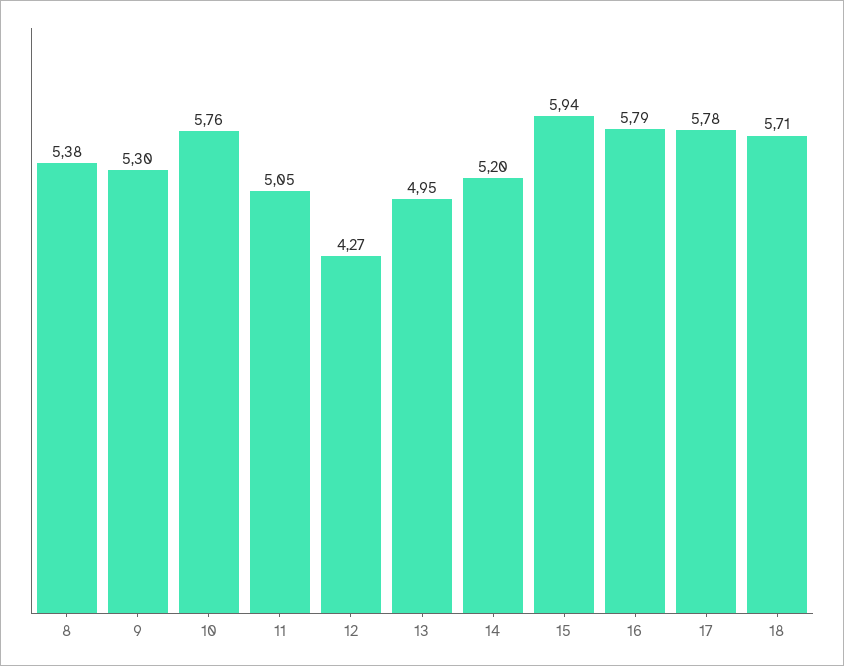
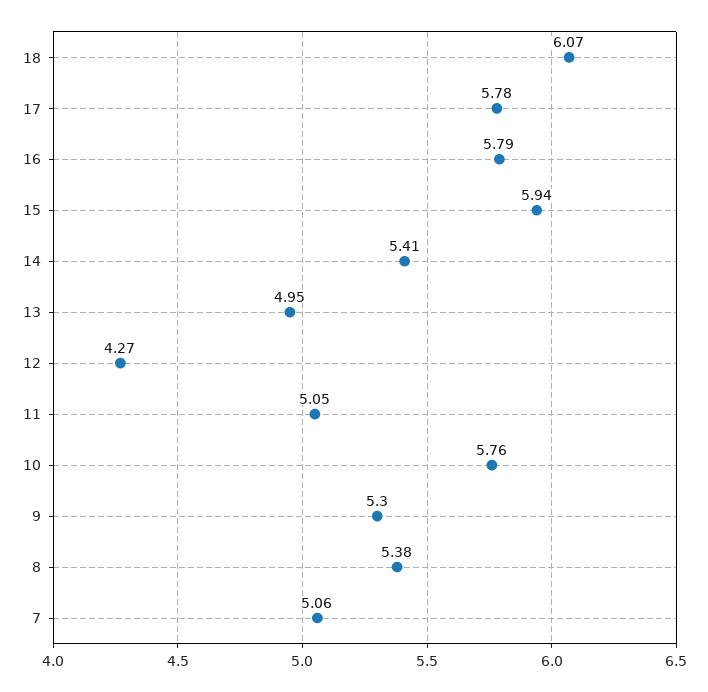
  {
    "8": 5.38,
    "9": 5.3,
    "10": 5.76,
    "11": 5.05,
    "12": 4.27,
    "13": 4.95,
-   "14": 5.2,
+   "14": 5.41,
    "15": 5.94,
    "16": 5.79,
    "17": 5.78,
-   "18": 5.71
+   "18": 6.07,
+   "7": 5.06
  }

